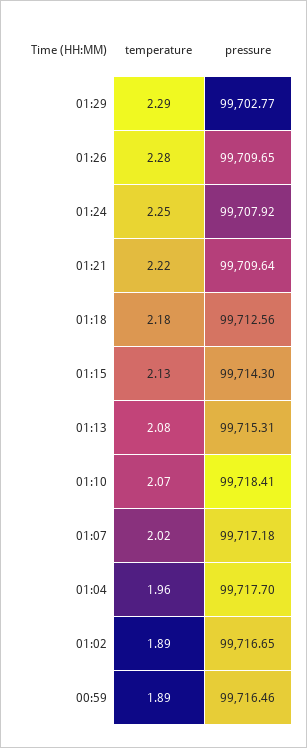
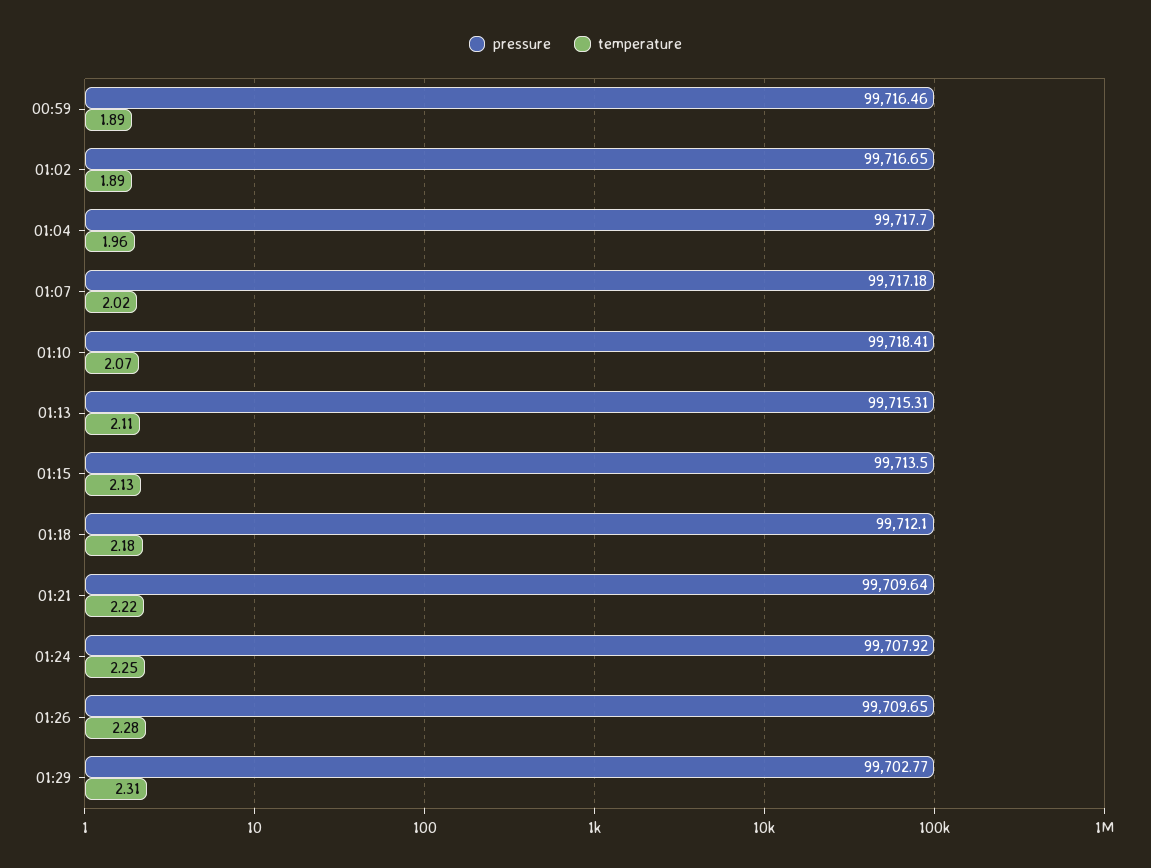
  {
    "temperature": {
-     "01:29": 2.29,
+     "01:29": 2.31,
      "01:26": 2.28,
      "01:24": 2.25,
      "01:21": 2.22,
      "01:18": 2.18,
      "01:15": 2.13,
-     "01:13": 2.08,
+     "01:13": 2.11,
      "01:10": 2.07,
      "01:07": 2.02,
      "01:04": 1.96,
      "01:02": 1.89,
      "00:59": 1.89
    },
    "pressure": {
      "01:29": 99702.77,
      "01:26": 99709.65,
      "01:24": 99707.92,
      "01:21": 99709.64,
-     "01:18": 99712.56,
+     "01:18": 99712.1,
-     "01:15": 99714.3,
+     "01:15": 99713.5,
      "01:13": 99715.31,
      "01:10": 99718.41,
      "01:07": 99717.18,
      "01:04": 99717.7,
      "01:02": 99716.65,
      "00:59": 99716.46
    }
  }

